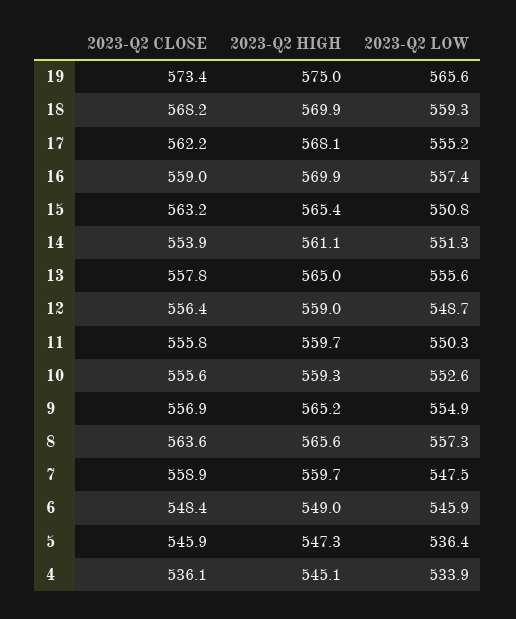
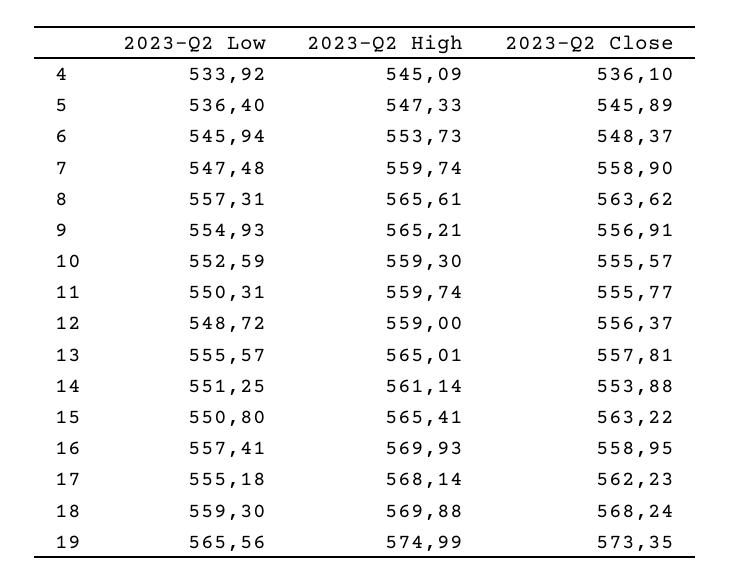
  {
    "2023-Q2 CLOSE": {
      "19": 573.35,
      "18": 568.24,
      "17": 562.23,
      "16": 558.95,
      "15": 563.22,
      "14": 553.88,
      "13": 557.81,
      "12": 556.37,
      "11": 555.77,
      "10": 555.57,
      "9": 556.91,
      "8": 563.62,
      "7": 558.9,
      "6": 548.37,
      "5": 545.89,
      "4": 536.1
    },
    "2023-Q2 HIGH": {
      "19": 574.99,
      "18": 569.88,
      "17": 568.14,
      "16": 569.93,
      "15": 565.41,
      "14": 561.14,
      "13": 565.01,
      "12": 559,
      "11": 559.74,
      "10": 559.3,
      "9": 565.21,
      "8": 565.61,
      "7": 559.74,
-     "6": 549,
+     "6": 553.73,
      "5": 547.33,
      "4": 545.09
    },
    "2023-Q2 LOW": {
      "19": 565.56,
      "18": 559.3,
      "17": 555.18,
      "16": 557.41,
      "15": 550.8,
      "14": 551.25,
      "13": 555.57,
      "12": 548.72,
      "11": 550.31,
      "10": 552.59,
      "9": 554.93,
      "8": 557.31,
      "7": 547.48,
      "6": 545.94,
      "5": 536.4,
      "4": 533.92
    }
  }

